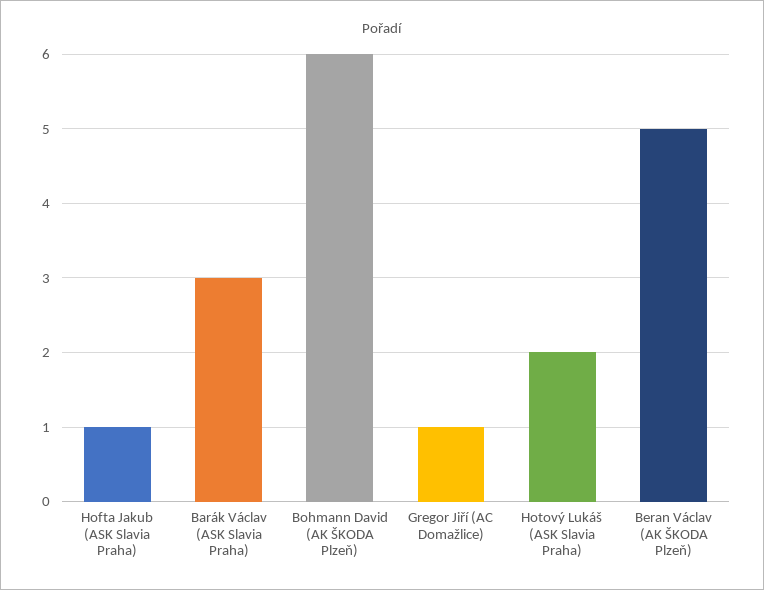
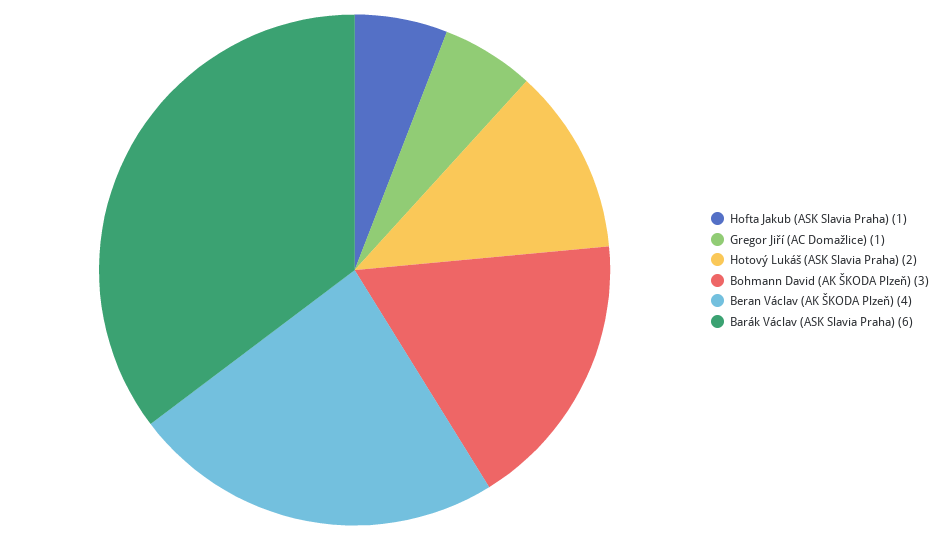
  {
    "Hofta Jakub (ASK Slavia Praha)": 1,
-   "Barák Václav (ASK Slavia Praha)": 3,
+   "Barák Václav (ASK Slavia Praha)": 6,
-   "Bohmann David (AK ŠKODA Plzeň)": 6,
+   "Bohmann David (AK ŠKODA Plzeň)": 3,
    "Gregor Jiří (AC Domažlice)": 1,
    "Hotový Lukáš (ASK Slavia Praha)": 2,
-   "Beran Václav (AK ŠKODA Plzeň)": 5
+   "Beran Václav (AK ŠKODA Plzeň)": 4
  }

